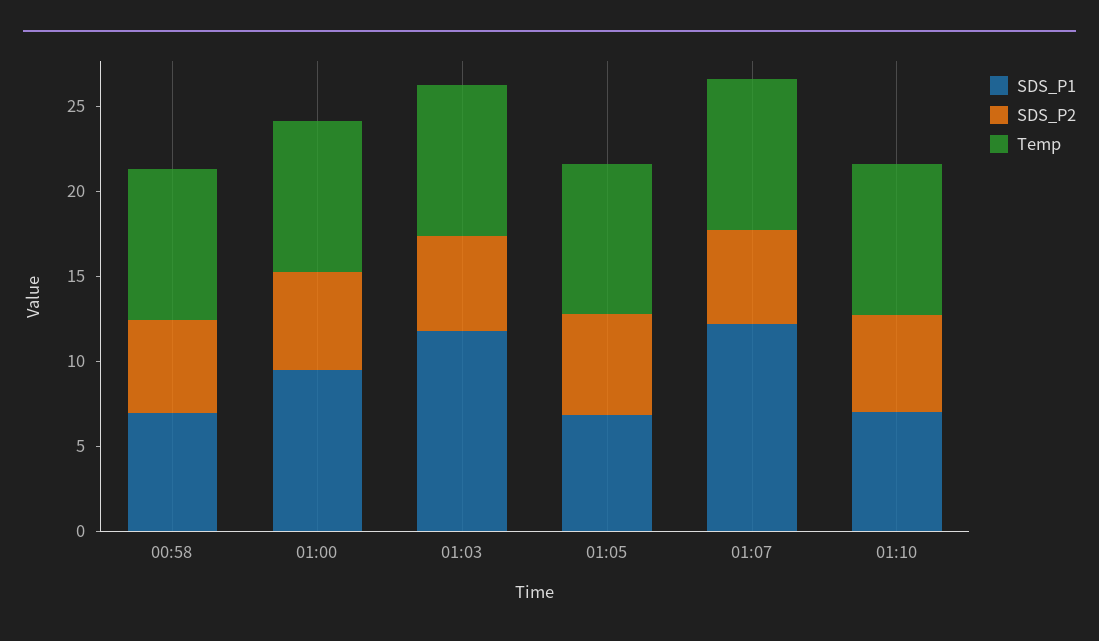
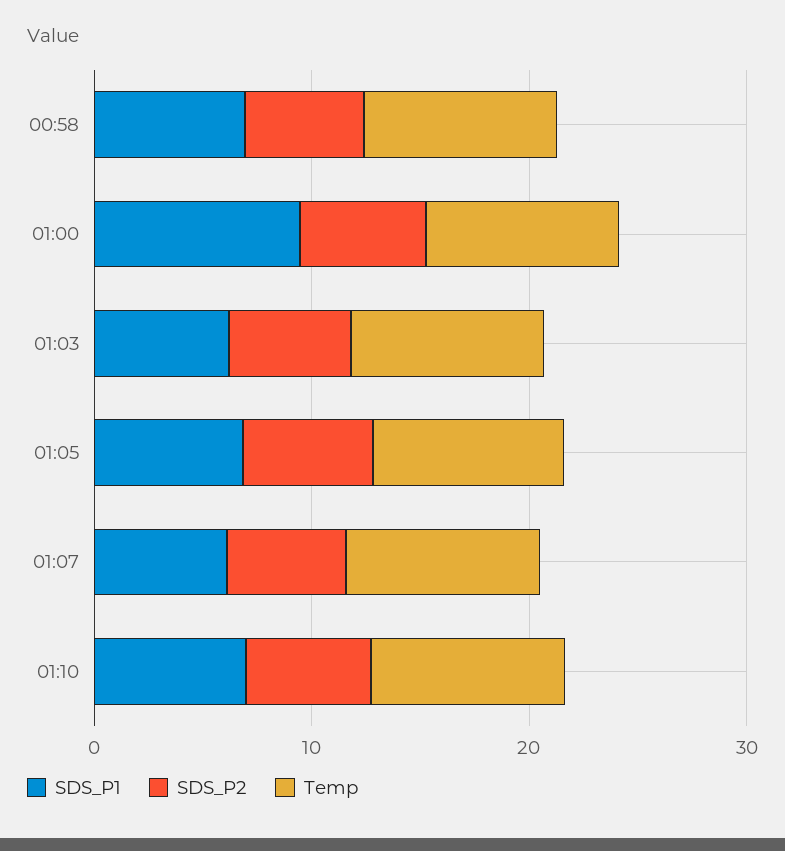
  {
    "SDS_P1": {
      "00:58": 7,
      "01:00": 9,
-     "01:03": 12,
+     "01:03": 6,
      "01:05": 7,
-     "01:07": 12,
+     "01:07": 6,
      "01:10": 7
    },
    "SDS_P2": {
      "00:58": 5,
      "01:00": 6,
      "01:03": 6,
      "01:05": 6,
      "01:07": 6,
      "01:10": 6
    },
    "Temp": {
      "00:58": 9,
      "01:00": 9,
      "01:03": 9,
      "01:05": 9,
      "01:07": 9,
      "01:10": 9
    }
  }

